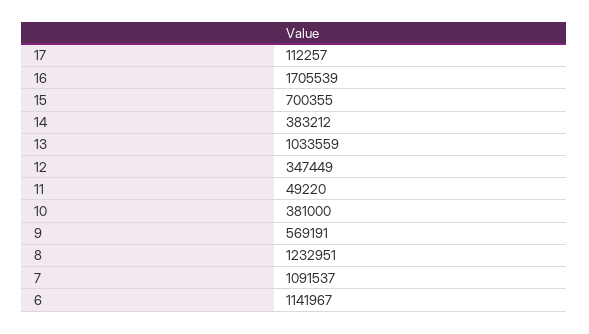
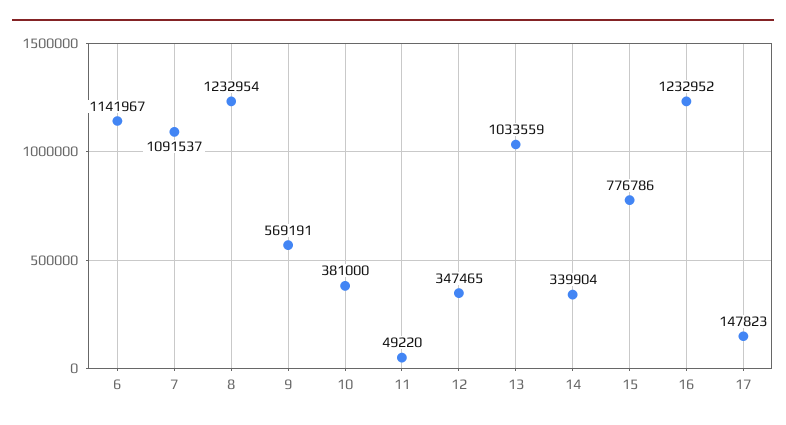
  {
-   "17": 112257,
+   "17": 147823,
-   "16": 1705539,
+   "16": 1232952,
-   "15": 700355,
+   "15": 776786,
-   "14": 383212,
+   "14": 339904,
    "13": 1033559,
-   "12": 347449,
+   "12": 347465,
    "11": 49220,
    "10": 381000,
    "9": 569191,
-   "8": 1232951,
+   "8": 1232954,
    "7": 1091537,
    "6": 1141967
  }

